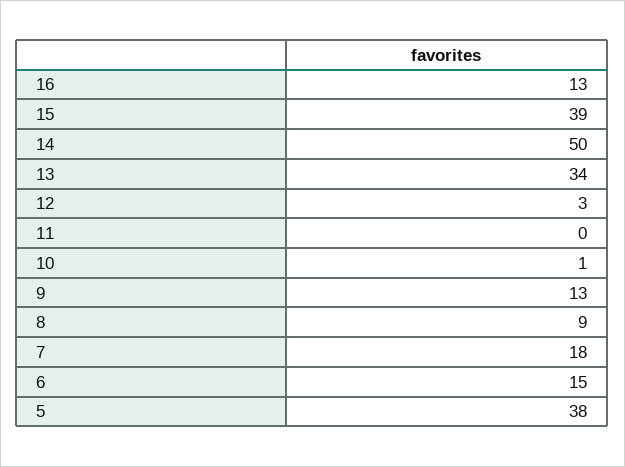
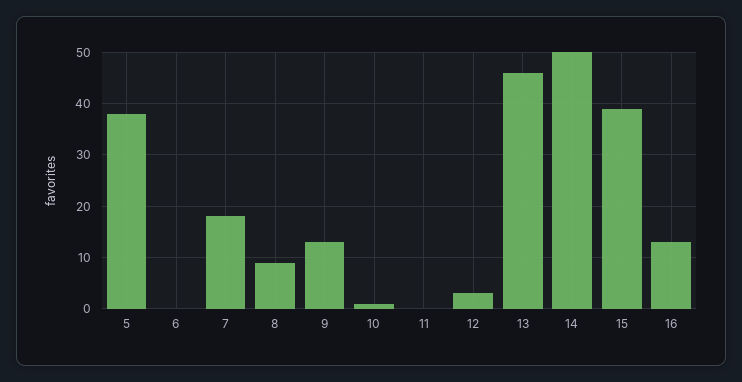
  {
    "16": 13,
    "15": 39,
    "14": 50,
-   "13": 34,
+   "13": 45,
    "12": 3,
    "11": 0,
    "10": 1,
    "9": 13,
    "8": 9,
    "7": 18,
-   "6": 15,
+   "6": 0,
    "5": 38
  }

